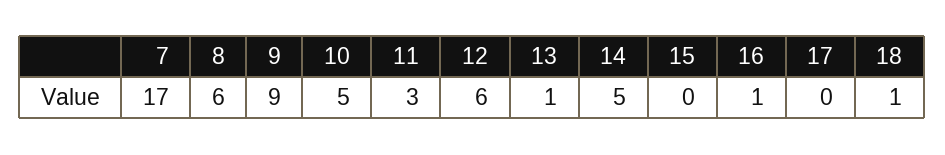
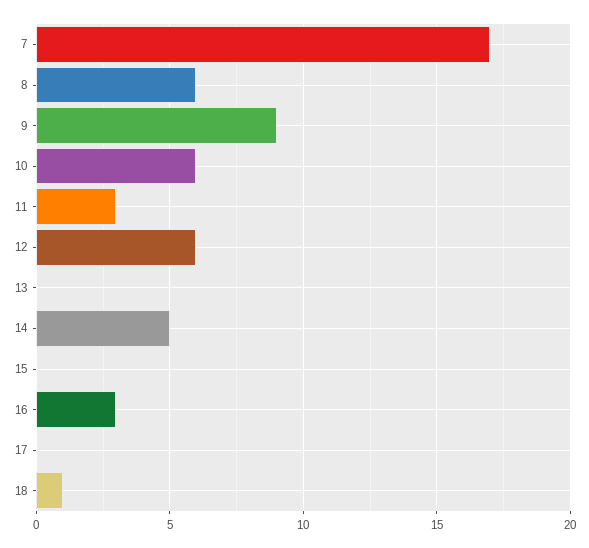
  {
    "7": 17,
    "8": 6,
    "9": 9,
-   "10": 5,
+   "10": 6,
    "11": 3,
    "12": 6,
-   "13": 1,
+   "13": 0,
    "14": 5,
    "15": 0,
-   "16": 1,
+   "16": 3,
    "17": 0,
    "18": 1
  }

